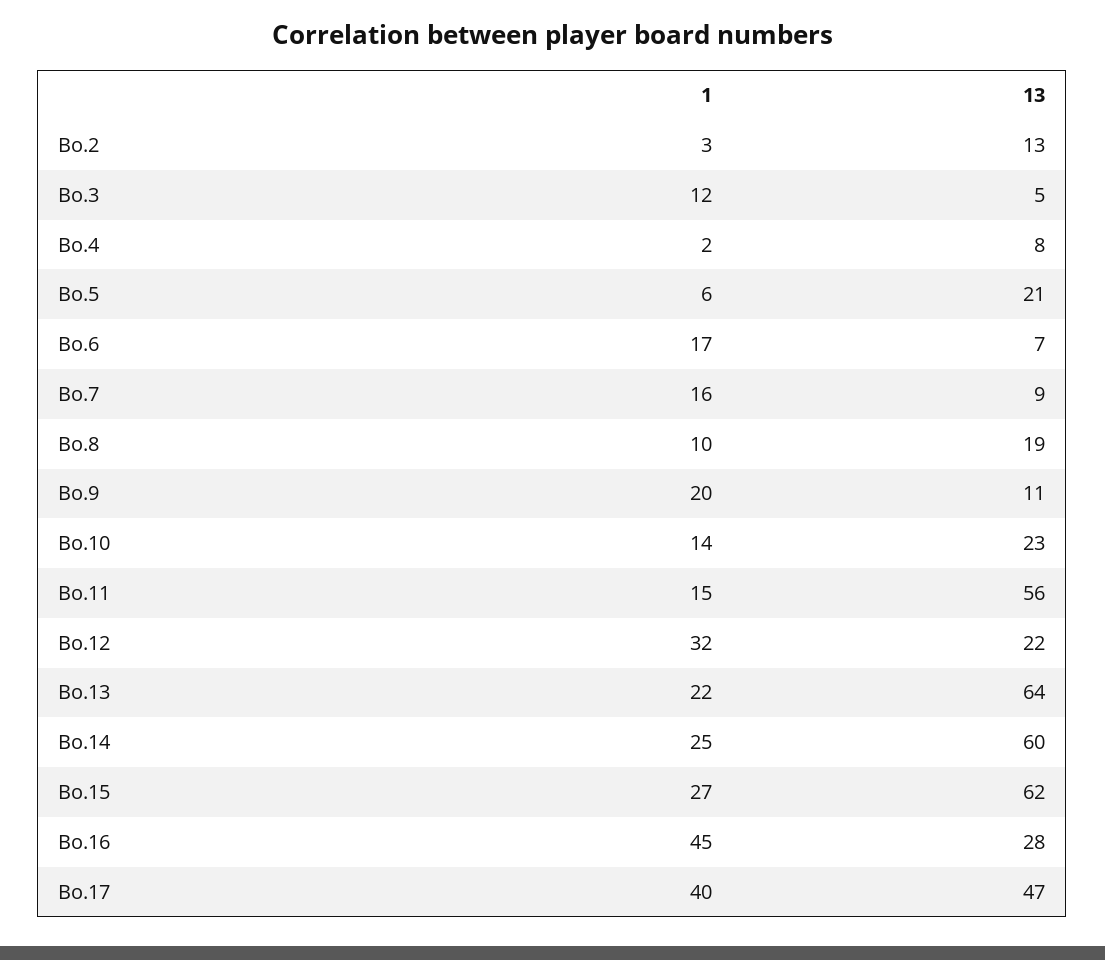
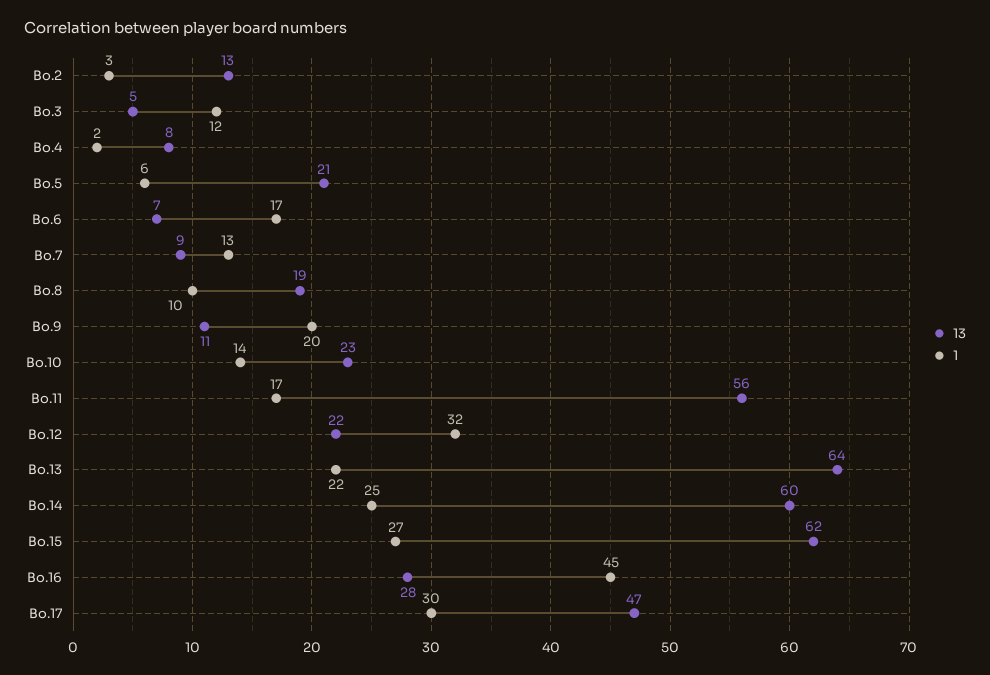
  {
    "1": {
      "Bo.2": 3,
      "Bo.3": 12,
      "Bo.4": 2,
      "Bo.5": 6,
      "Bo.6": 17,
-     "Bo.7": 16,
+     "Bo.7": 13,
      "Bo.8": 10,
      "Bo.9": 20,
      "Bo.10": 14,
-     "Bo.11": 15,
+     "Bo.11": 17,
      "Bo.12": 32,
      "Bo.13": 22,
      "Bo.14": 25,
      "Bo.15": 27,
      "Bo.16": 45,
-     "Bo.17": 40
+     "Bo.17": 30
    },
    "13": {
      "Bo.2": 13,
      "Bo.3": 5,
      "Bo.4": 8,
      "Bo.5": 21,
      "Bo.6": 7,
      "Bo.7": 9,
      "Bo.8": 19,
      "Bo.9": 11,
      "Bo.10": 23,
      "Bo.11": 56,
      "Bo.12": 22,
      "Bo.13": 64,
      "Bo.14": 60,
      "Bo.15": 62,
      "Bo.16": 28,
      "Bo.17": 47
    }
  }

